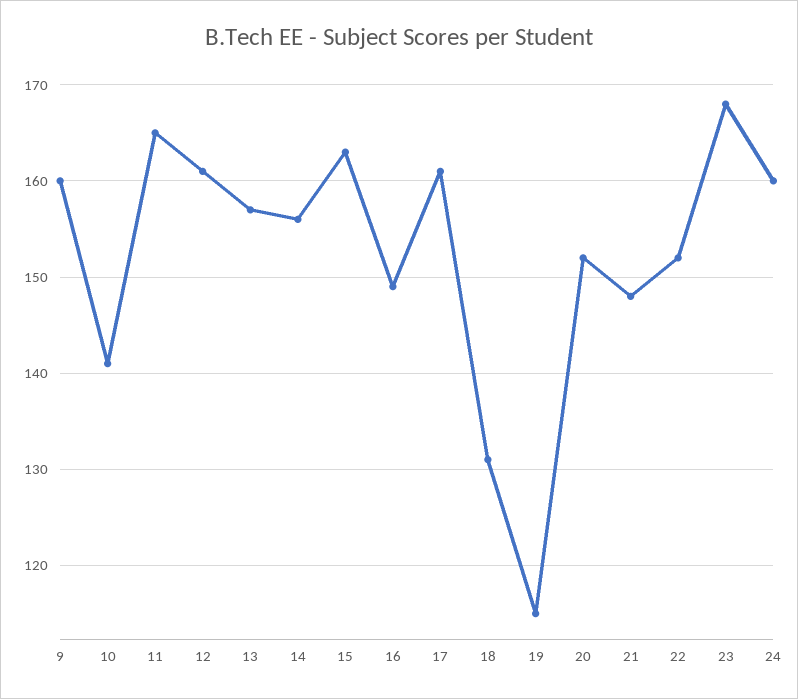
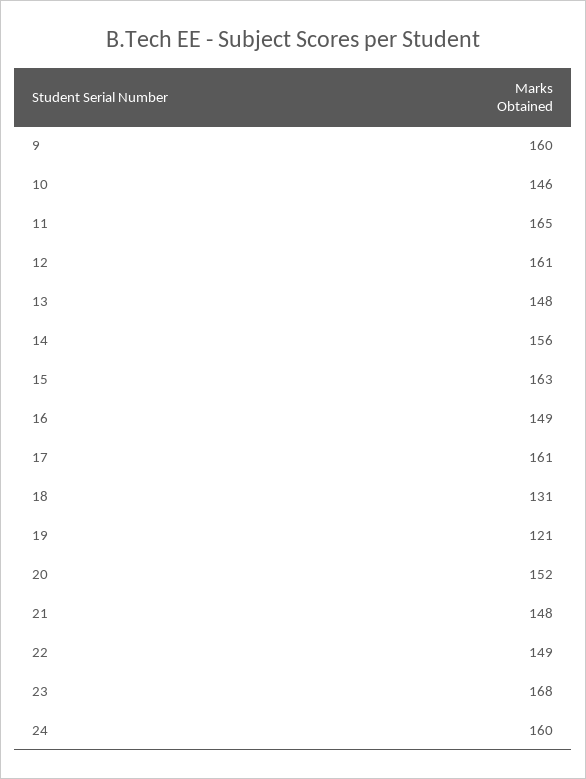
  {
    "9": 160,
-   "10": 141,
+   "10": 146,
    "11": 165,
    "12": 161,
-   "13": 157,
+   "13": 148,
    "14": 156,
    "15": 163,
    "16": 149,
    "17": 161,
    "18": 131,
-   "19": 115,
+   "19": 121,
    "20": 152,
    "21": 148,
-   "22": 152,
+   "22": 149,
    "23": 168,
    "24": 160
  }

